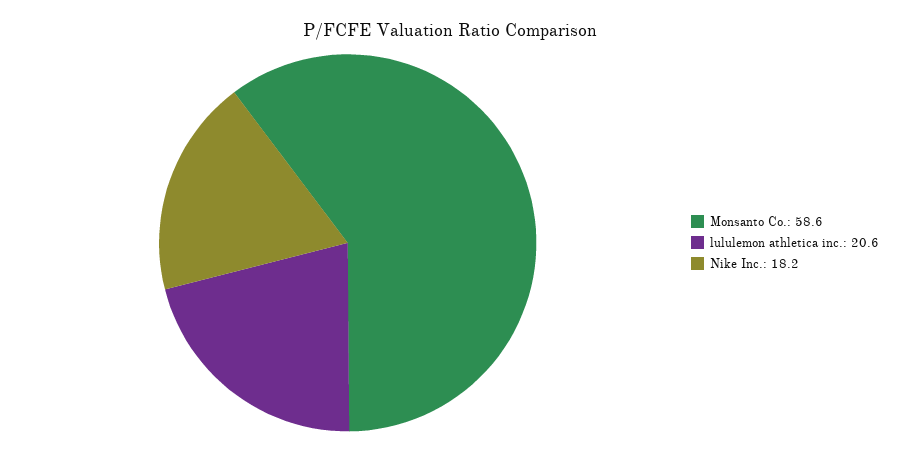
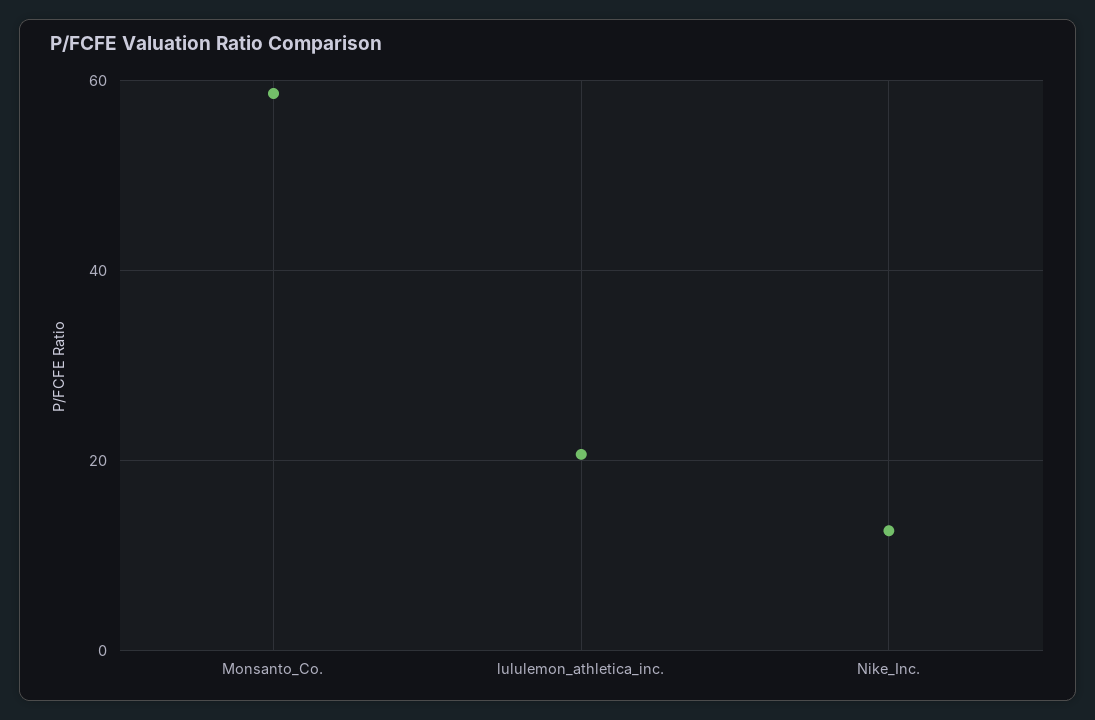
  {
    "Monsanto Co.": 58.6,
    "lululemon athletica inc.": 20.6,
-   "Nike Inc.": 18.2
+   "Nike Inc.": 12
  }

